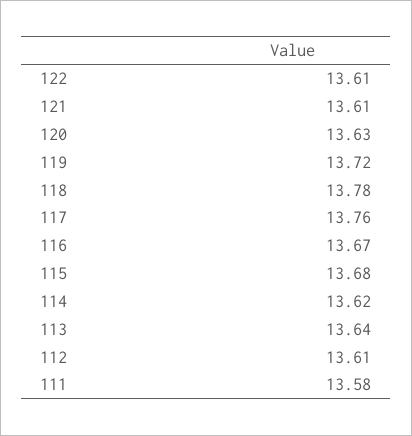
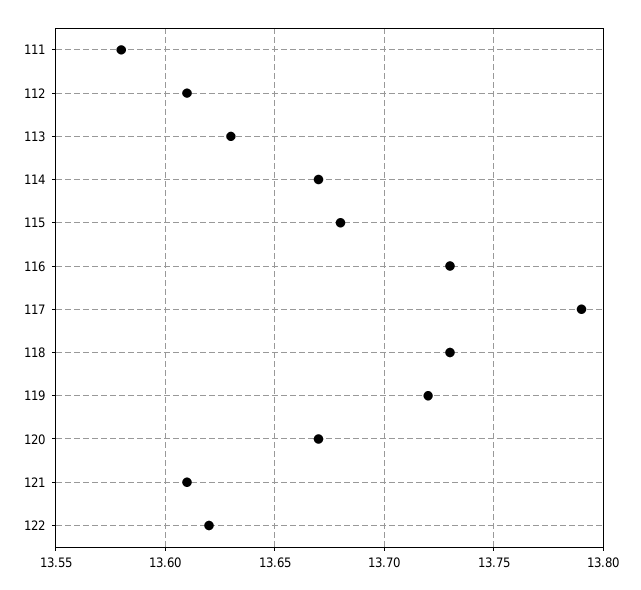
  {
-   "122": 13.61,
+   "122": 13.62,
    "121": 13.61,
-   "120": 13.63,
+   "120": 13.67,
    "119": 13.72,
-   "118": 13.78,
+   "118": 13.73,
-   "117": 13.76,
+   "117": 13.79,
-   "116": 13.67,
+   "116": 13.73,
    "115": 13.68,
-   "114": 13.62,
+   "114": 13.67,
-   "113": 13.64,
+   "113": 13.63,
    "112": 13.61,
    "111": 13.58
  }

